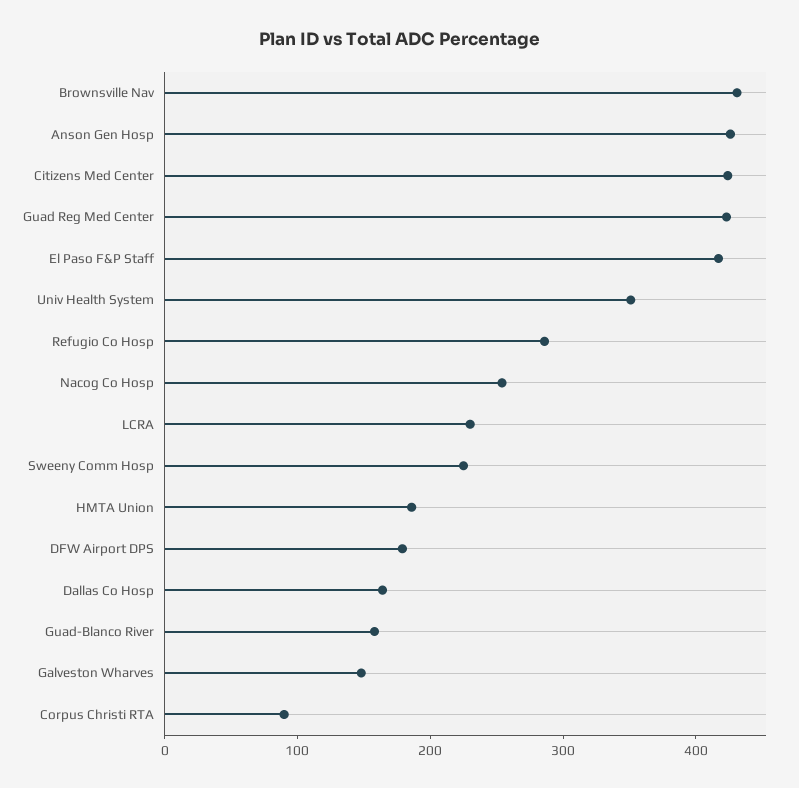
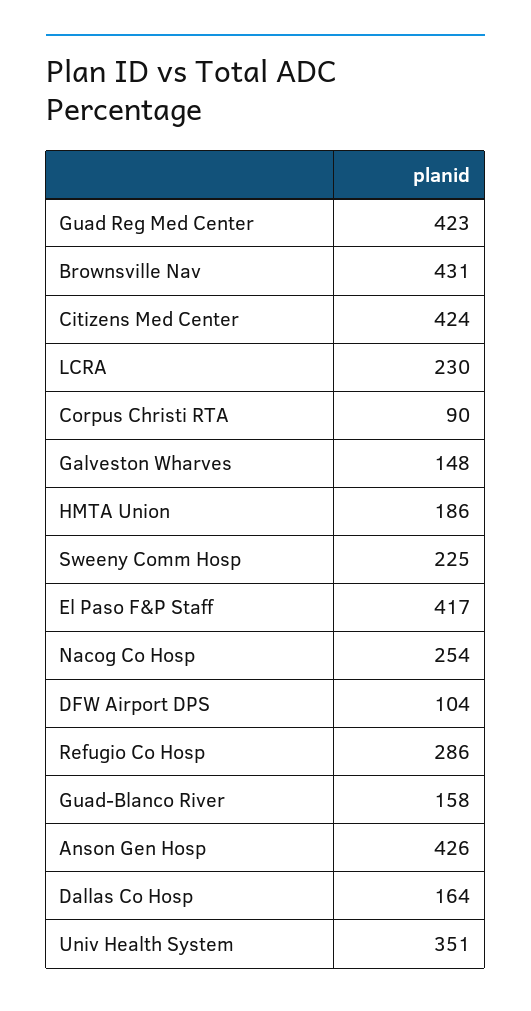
  {
    "Brownsville Nav": 431,
    "Anson Gen Hosp": 426,
    "Citizens Med Center": 424,
    "Guad Reg Med Center": 423,
    "El Paso F&P Staff": 417,
    "Univ Health System": 351,
    "Refugio Co Hosp": 286,
    "Nacog Co Hosp": 254,
    "LCRA": 230,
    "Sweeny Comm Hosp": 225,
    "HMTA Union": 186,
-   "DFW Airport DPS": 180,
+   "DFW Airport DPS": 104,
    "Dallas Co Hosp": 164,
    "Guad-Blanco River": 158,
    "Galveston Wharves": 148,
    "Corpus Christi RTA": 90
  }

